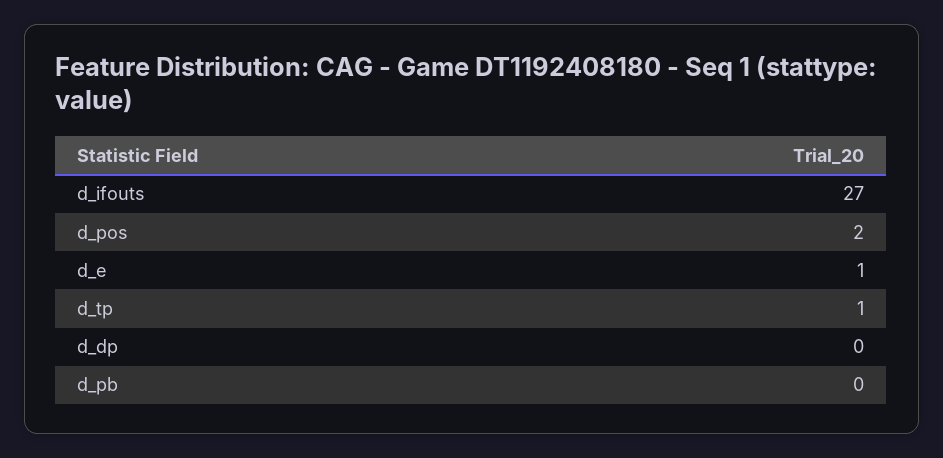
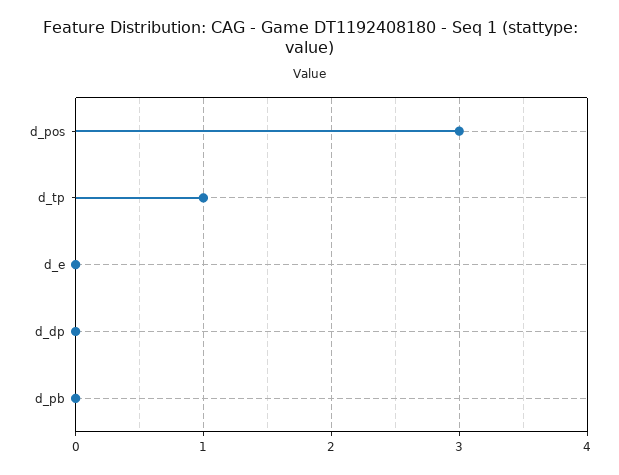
  {
-   "d_ifouts": 27,
-   "d_pos": 2,
+   "d_pos": 3,
-   "d_e": 1,
+   "d_e": 0,
    "d_tp": 1,
    "d_dp": 0,
    "d_pb": 0
  }

